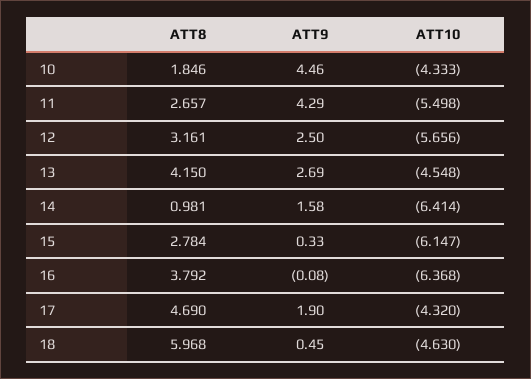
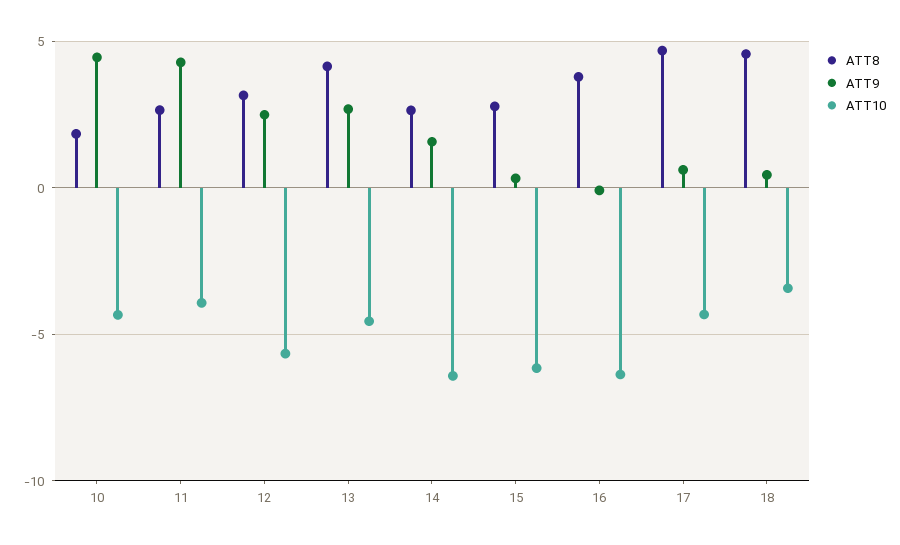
  {
    "ATT8": {
      "10": 1.846,
      "11": 2.657,
      "12": 3.161,
      "13": 4.15,
-     "14": 0.981,
+     "14": 2.5,
      "15": 2.784,
      "16": 3.792,
      "17": 4.69,
-     "18": 5.968
+     "18": 4.5
    },
    "ATT9": {
      "10": 4.46,
      "11": 4.29,
      "12": 2.5,
      "13": 2.69,
      "14": 1.58,
      "15": 0.33,
      "16": -0.08,
-     "17": 1.9,
+     "17": 0.5,
      "18": 0.45
    },
    "ATT10": {
      "10": -4.333,
-     "11": -5.498,
+     "11": -4,
      "12": -5.656,
      "13": -4.548,
      "14": -6.414,
      "15": -6.147,
      "16": -6.368,
      "17": -4.32,
-     "18": -4.63
+     "18": -3.5
    }
  }

